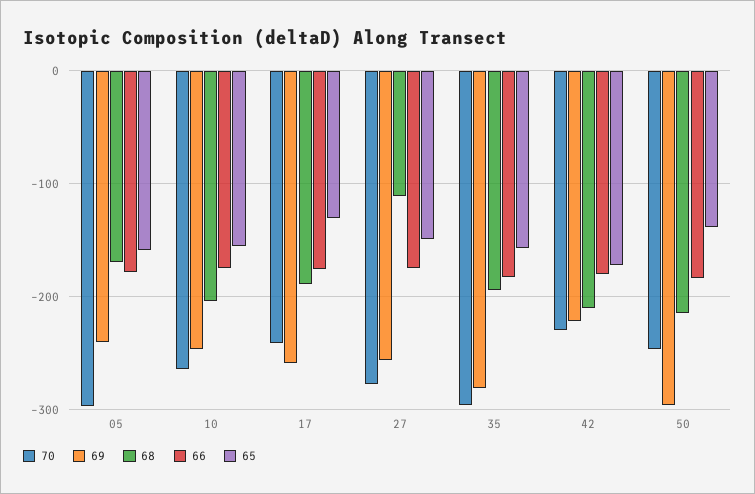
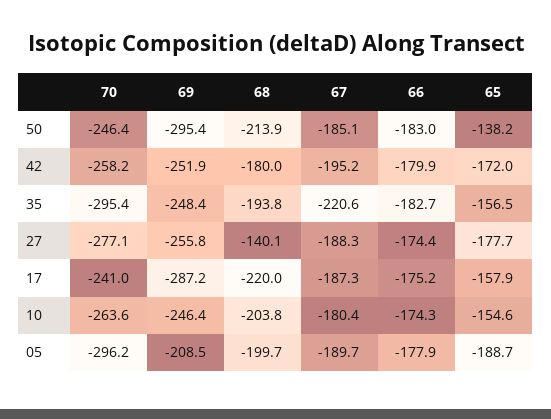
  {
    "70": {
      "05": -296.2,
      "10": -263.6,
      "17": -241,
      "27": -277.1,
      "35": -295.4,
-     "42": -230,
+     "42": -258.2,
      "50": -246.4
    },
    "69": {
-     "05": -240,
+     "05": -208.5,
      "10": -246.4,
-     "17": -260,
+     "17": -287.2,
      "27": -255.8,
-     "35": -280,
+     "35": -248.4,
-     "42": -220,
+     "42": -251.9,
      "50": -295.4
    },
    "68": {
-     "05": -170,
+     "05": -199.7,
      "10": -203.8,
-     "17": -190,
+     "17": -220,
-     "27": -110,
+     "27": -140.1,
      "35": -193.8,
-     "42": -210,
+     "42": -180,
      "50": -213.9
    },
    "66": {
      "05": -177.9,
      "10": -174.3,
      "17": -175.2,
      "27": -174.4,
      "35": -182.7,
      "42": -179.9,
      "50": -183
    },
    "65": {
-     "05": -160,
+     "05": -188.7,
      "10": -154.6,
-     "17": -130,
+     "17": -157.9,
-     "27": -150,
+     "27": -177.7,
      "35": -156.5,
      "42": -172,
      "50": -138.2
-   }
+   },
+   "67": {
+     "50": -185.1,
+     "42": -195.2,
+     "35": -220.6,
+     "27": -188.3,
+     "17": -187.3,
+     "10": -180.4,
+     "05": -189.7
+   }
  }

